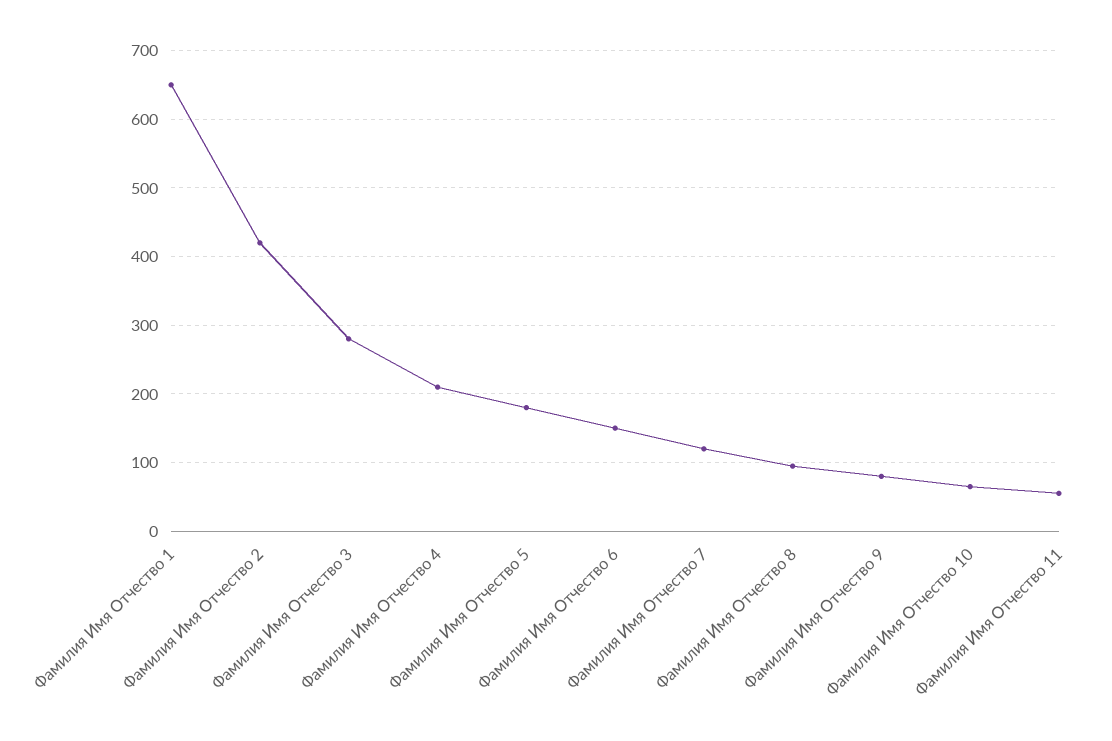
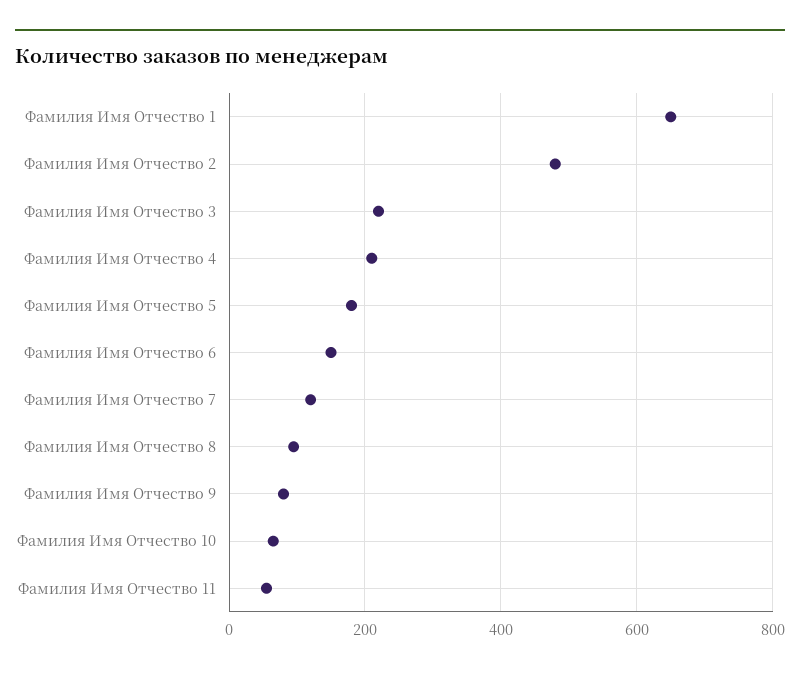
  {
    "Фамилия Имя Отчество 1": 650,
-   "Фамилия Имя Отчество 2": 420,
+   "Фамилия Имя Отчество 2": 480,
-   "Фамилия Имя Отчество 3": 280,
+   "Фамилия Имя Отчество 3": 220,
    "Фамилия Имя Отчество 4": 210,
    "Фамилия Имя Отчество 5": 180,
    "Фамилия Имя Отчество 6": 150,
    "Фамилия Имя Отчество 7": 120,
    "Фамилия Имя Отчество 8": 100,
    "Фамилия Имя Отчество 9": 80,
    "Фамилия Имя Отчество 10": 70,
    "Фамилия Имя Отчество 11": 60
  }

